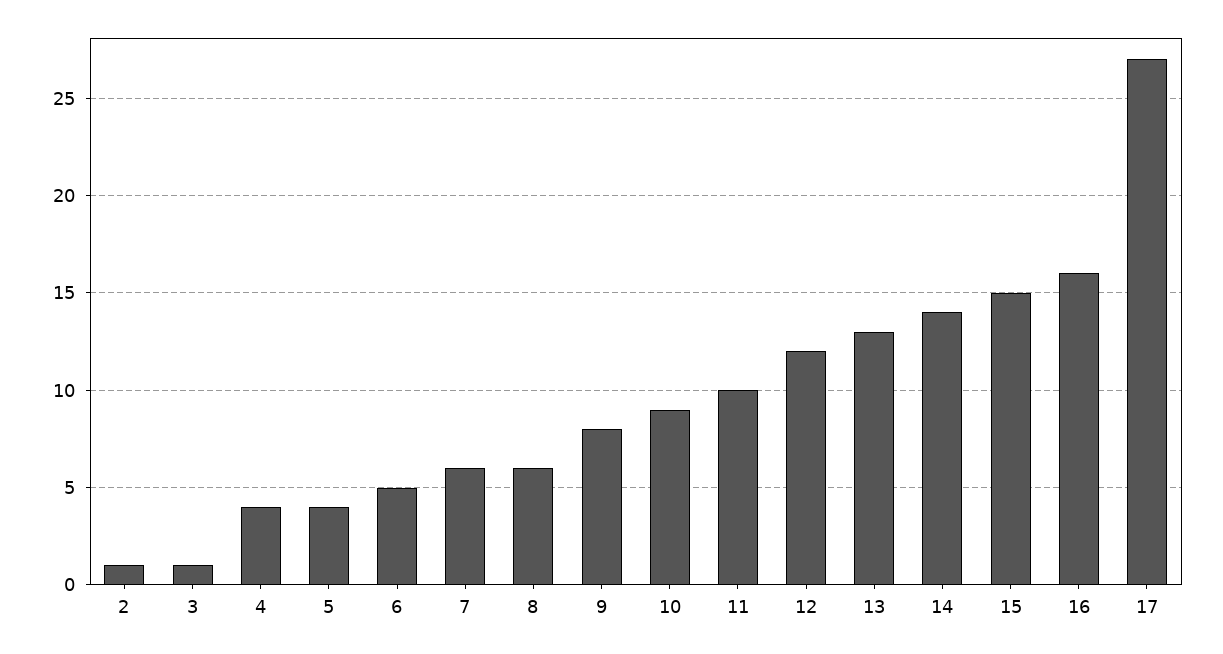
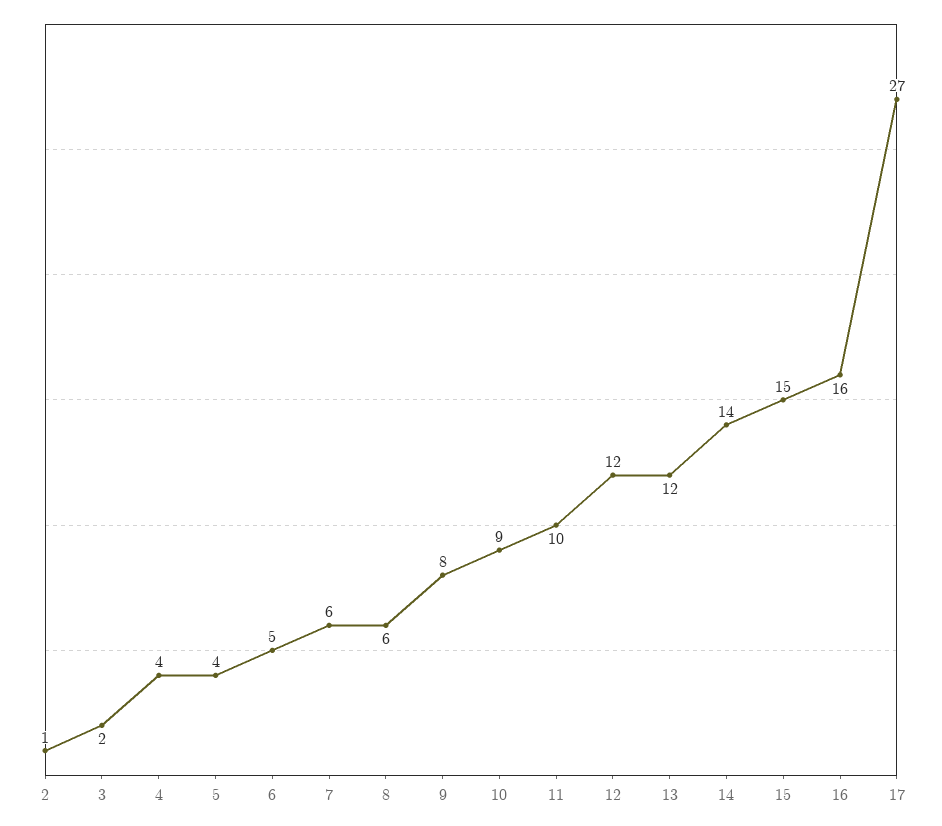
  {
    "2": 1,
-   "3": 1,
+   "3": 2,
    "4": 4,
    "5": 4,
    "6": 5,
    "7": 6,
    "8": 6,
    "9": 8,
    "10": 9,
    "11": 10,
    "12": 12,
-   "13": 13,
+   "13": 12,
    "14": 14,
    "15": 15,
    "16": 16,
    "17": 27
  }

